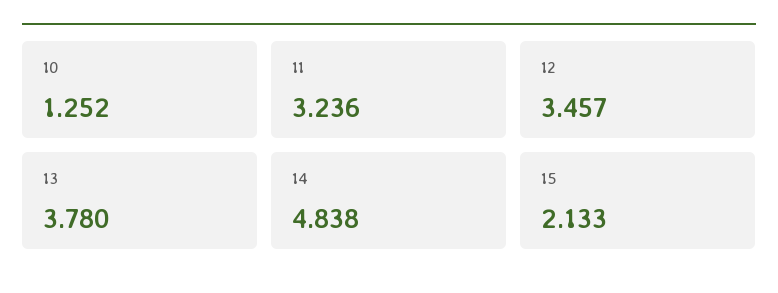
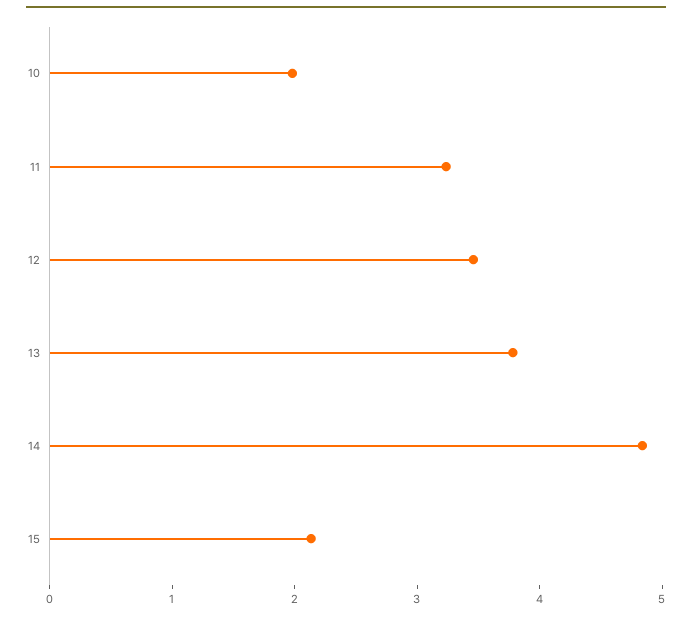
  {
-   "10": 1.252,
+   "10": 2,
    "11": 3.236,
    "12": 3.457,
    "13": 3.78,
    "14": 4.838,
    "15": 2.133
  }

